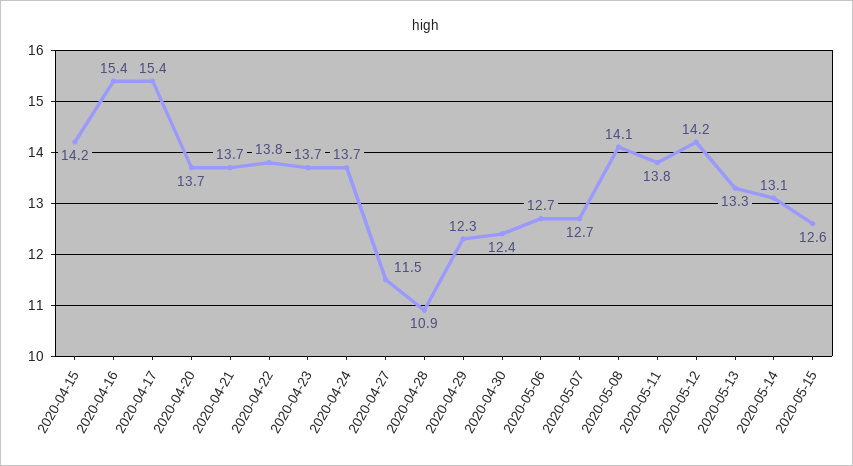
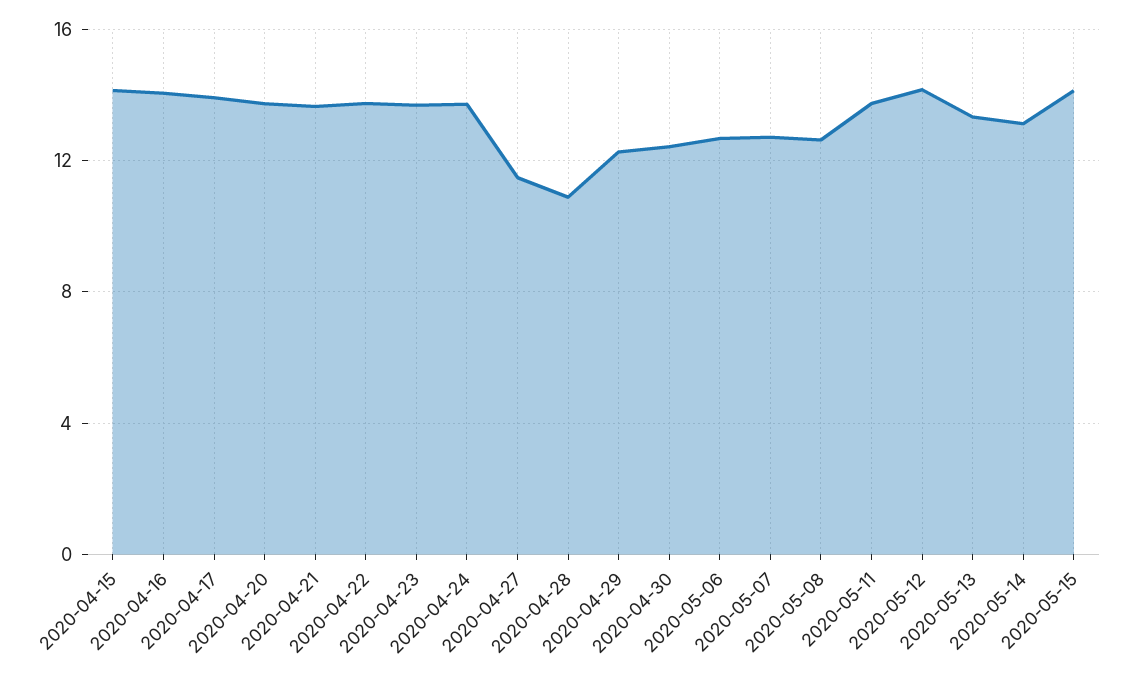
  {
    "2020-04-15": 14.2,
-   "2020-04-16": 15.4,
+   "2020-04-16": 14,
-   "2020-04-17": 15.4,
+   "2020-04-17": 14,
    "2020-04-20": 13.7,
    "2020-04-21": 13.7,
    "2020-04-22": 13.8,
    "2020-04-23": 13.7,
    "2020-04-24": 13.7,
    "2020-04-27": 11.5,
    "2020-04-28": 10.9,
    "2020-04-29": 12.3,
    "2020-04-30": 12.4,
    "2020-05-06": 12.7,
    "2020-05-07": 12.7,
-   "2020-05-08": 14.1,
+   "2020-05-08": 12.5,
    "2020-05-11": 13.8,
    "2020-05-12": 14.2,
    "2020-05-13": 13.3,
    "2020-05-14": 13.1,
-   "2020-05-15": 12.6
+   "2020-05-15": 14
  }

